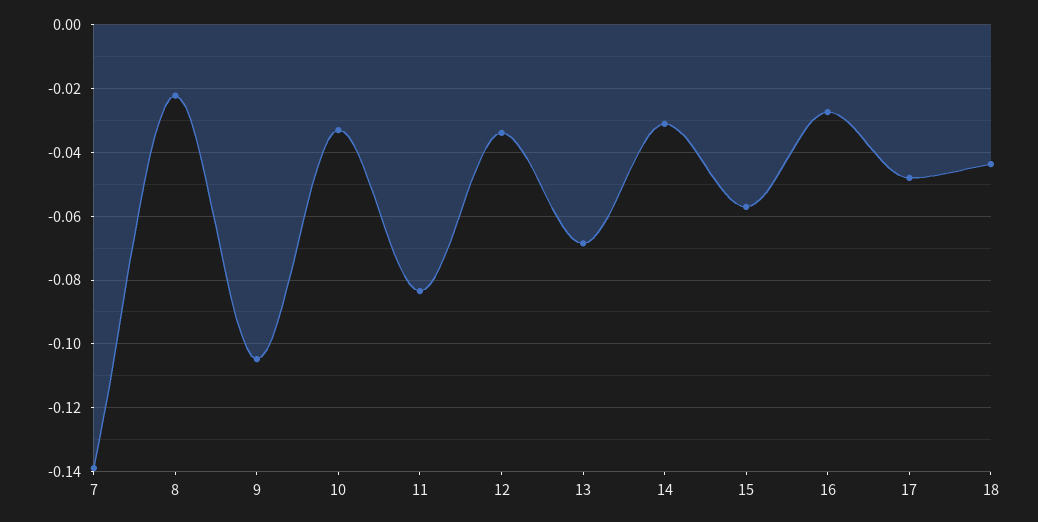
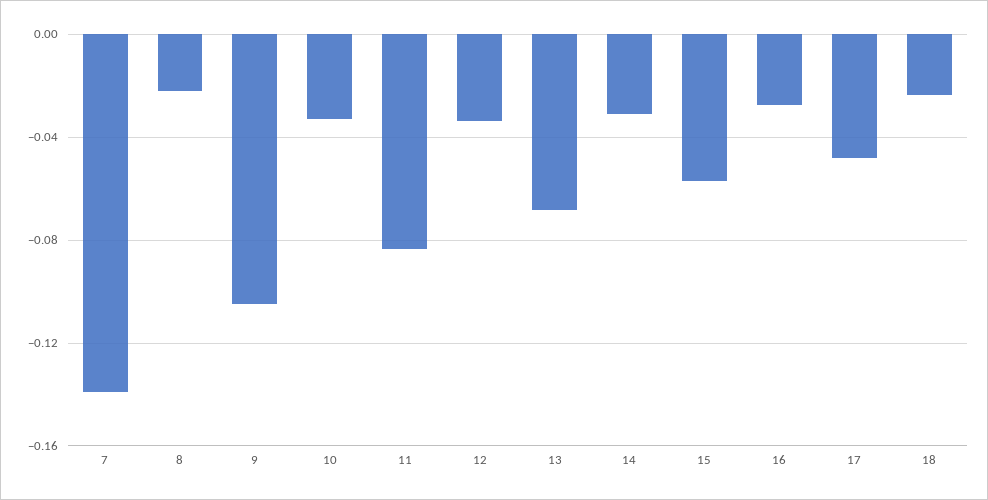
  {
    "7": -0.138,
    "8": -0.022,
    "9": -0.104,
    "10": -0.034,
    "11": -0.084,
    "12": -0.034,
    "13": -0.068,
    "14": -0.032,
    "15": -0.058,
    "16": -0.028,
    "17": -0.048,
-   "18": -0.044
+   "18": -0.025
  }

